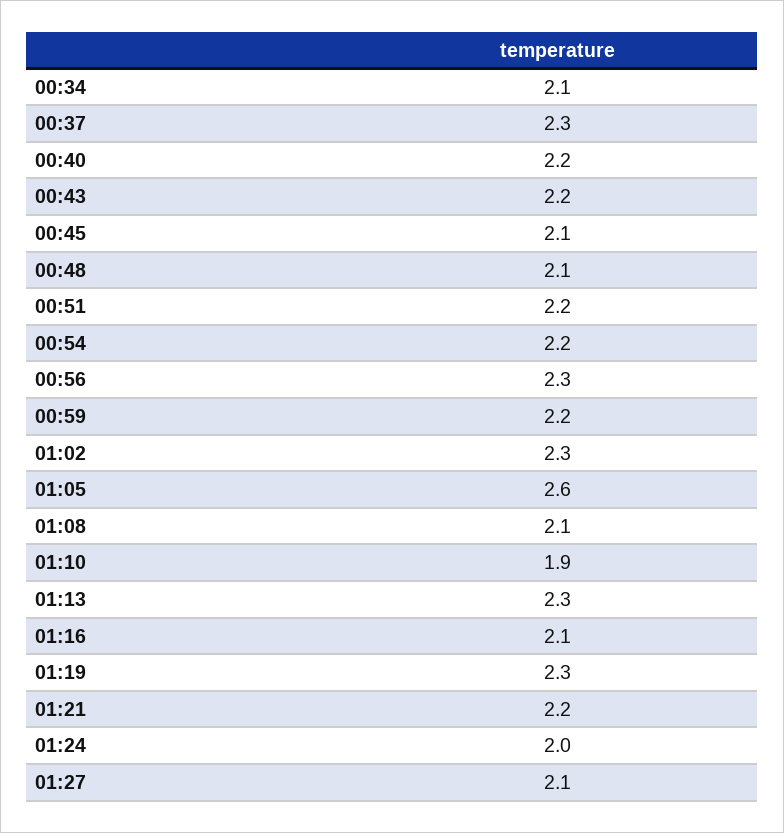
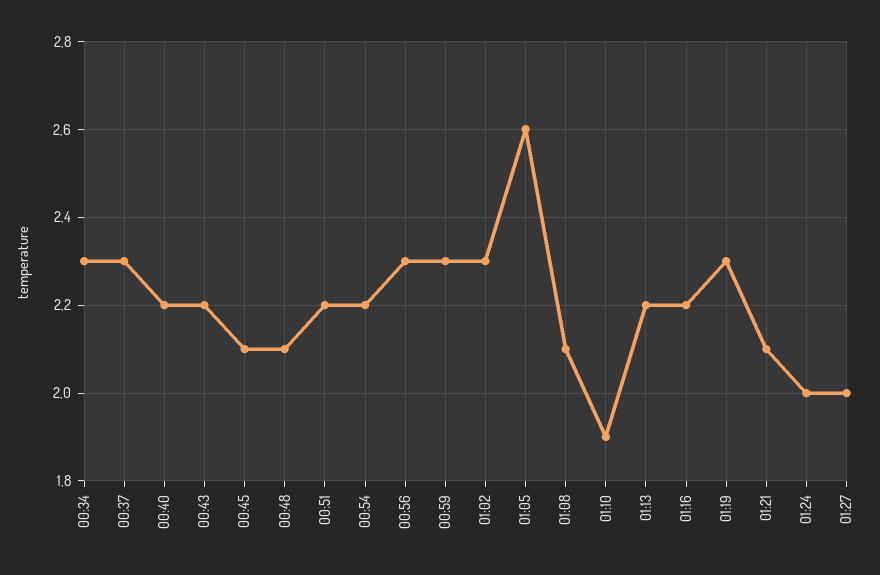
  {
-   "00:34": 2.1,
+   "00:34": 2.3,
    "00:37": 2.3,
    "00:40": 2.2,
    "00:43": 2.2,
    "00:45": 2.1,
    "00:48": 2.1,
    "00:51": 2.2,
    "00:54": 2.2,
    "00:56": 2.3,
-   "00:59": 2.2,
+   "00:59": 2.3,
    "01:02": 2.3,
    "01:05": 2.6,
    "01:08": 2.1,
    "01:10": 1.9,
-   "01:13": 2.3,
+   "01:13": 2.2,
-   "01:16": 2.1,
+   "01:16": 2.2,
    "01:19": 2.3,
-   "01:21": 2.2,
+   "01:21": 2.1,
    "01:24": 2,
-   "01:27": 2.1
+   "01:27": 2
  }

